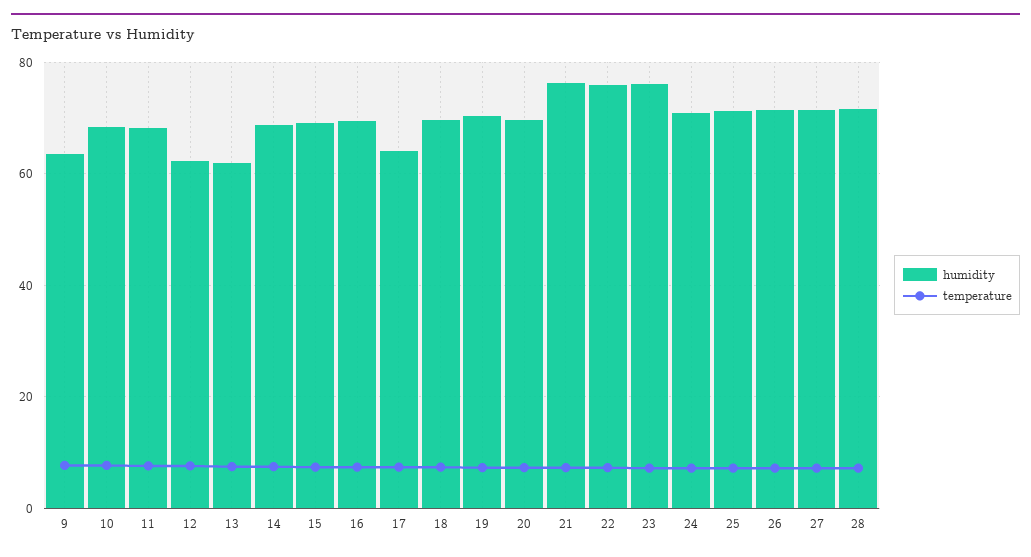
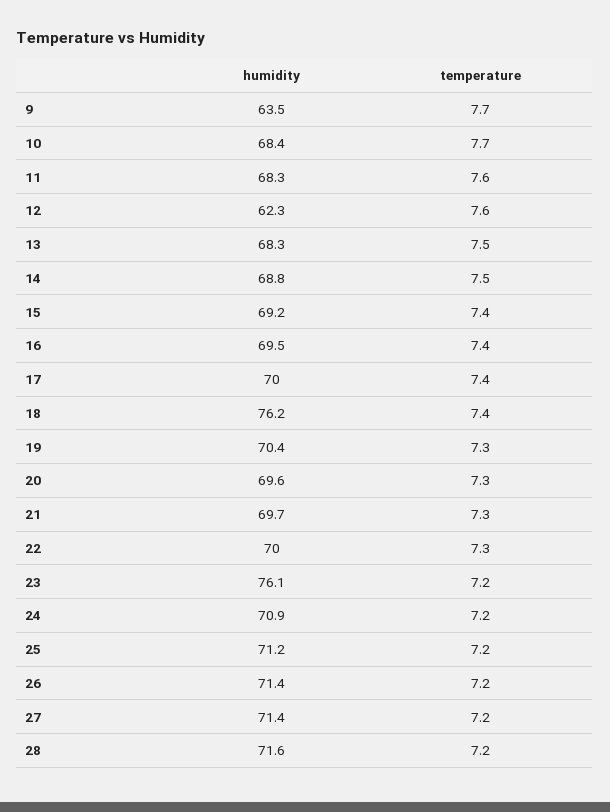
  {
    "humidity": {
      "9": 63.5,
      "10": 68.4,
      "11": 68.3,
      "12": 62.3,
-     "13": 62,
+     "13": 68.3,
      "14": 68.8,
      "15": 69.2,
      "16": 69.5,
-     "17": 64,
+     "17": 70,
-     "18": 70,
+     "18": 76.2,
      "19": 70.4,
      "20": 69.6,
-     "21": 76,
+     "21": 69.7,
-     "22": 76,
+     "22": 70,
      "23": 76.1,
      "24": 70.9,
      "25": 71.2,
      "26": 71.4,
      "27": 71.4,
      "28": 71.6
    },
    "temperature": {
      "9": 7.7,
      "10": 7.7,
      "11": 7.6,
      "12": 7.6,
      "13": 7.5,
      "14": 7.5,
      "15": 7.4,
      "16": 7.4,
      "17": 7.4,
      "18": 7.4,
      "19": 7.3,
      "20": 7.3,
      "21": 7.3,
      "22": 7.3,
      "23": 7.2,
      "24": 7.2,
      "25": 7.2,
      "26": 7.2,
      "27": 7.2,
      "28": 7.2
    }
  }

